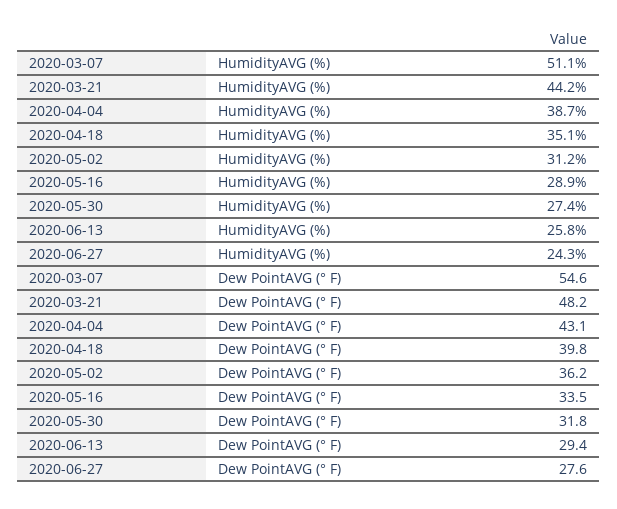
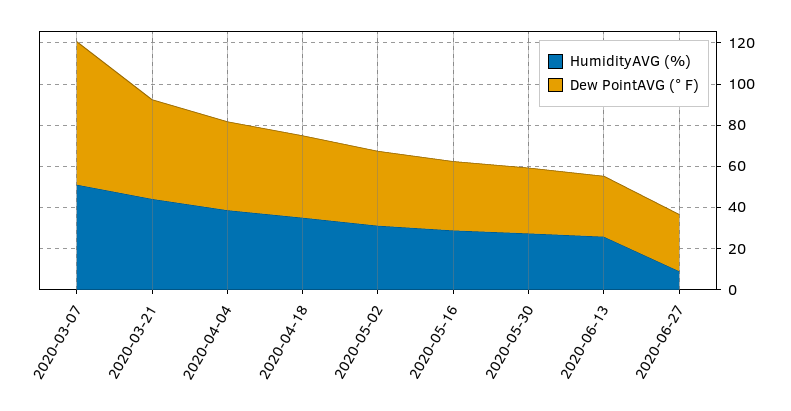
  {
    "HumidityAVG (%)": {
      "2020-03-07": 51.1,
      "2020-03-21": 44.2,
      "2020-04-04": 38.7,
      "2020-04-18": 35.1,
      "2020-05-02": 31.2,
      "2020-05-16": 28.9,
      "2020-05-30": 27.4,
      "2020-06-13": 25.8,
-     "2020-06-27": 24.3
+     "2020-06-27": 10
    },
    "Dew PointAVG (° F)": {
-     "2020-03-07": 54.6,
+     "2020-03-07": 70,
      "2020-03-21": 48.2,
      "2020-04-04": 43.1,
      "2020-04-18": 39.8,
      "2020-05-02": 36.2,
      "2020-05-16": 33.5,
      "2020-05-30": 31.8,
      "2020-06-13": 29.4,
      "2020-06-27": 27.6
    }
  }

